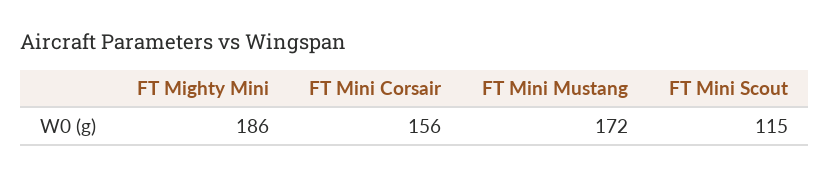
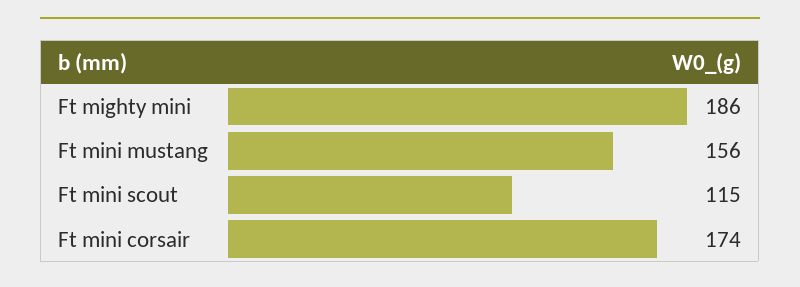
  {
    "FT Mighty Mini": 186,
-   "FT Mini Corsair": 156,
+   "FT Mini Corsair": 174,
-   "FT Mini Mustang": 172,
+   "FT Mini Mustang": 156,
    "FT Mini Scout": 115
  }

